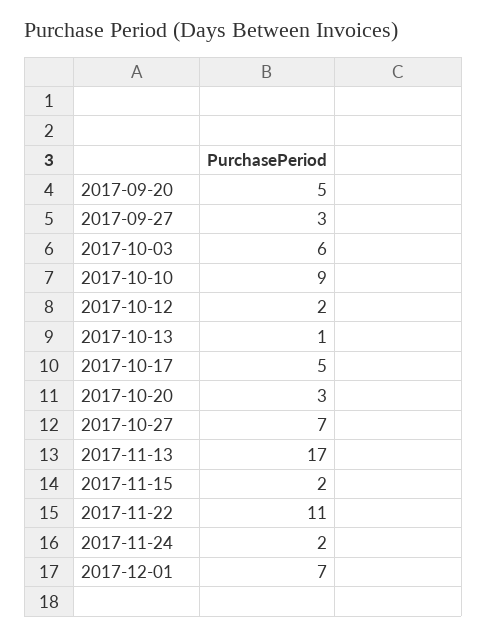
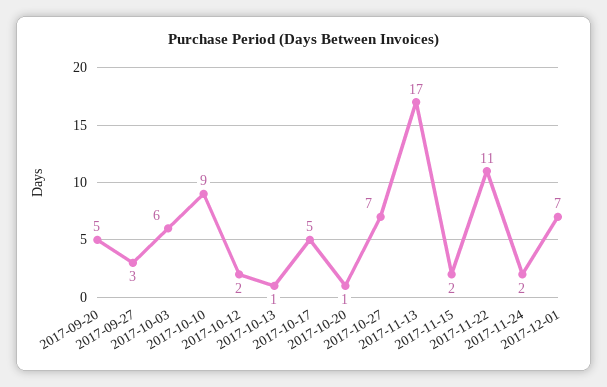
  {
    "2017-09-20": 5,
    "2017-09-27": 3,
    "2017-10-03": 6,
    "2017-10-10": 9,
    "2017-10-12": 2,
    "2017-10-13": 1,
    "2017-10-17": 5,
-   "2017-10-20": 3,
+   "2017-10-20": 1,
    "2017-10-27": 7,
    "2017-11-13": 17,
    "2017-11-15": 2,
    "2017-11-22": 11,
    "2017-11-24": 2,
    "2017-12-01": 7
  }

